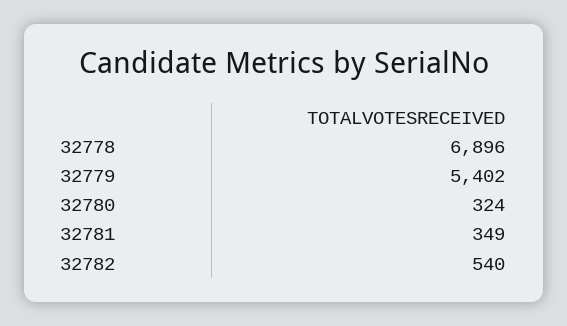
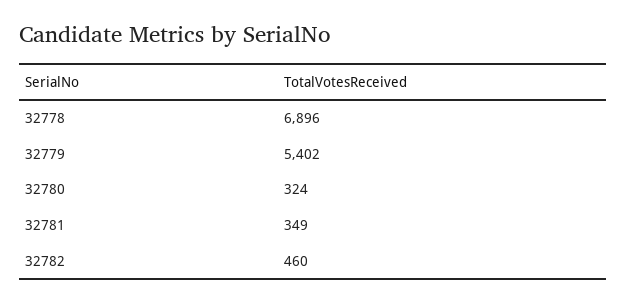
  {
    "32778": 6896,
    "32779": 5402,
    "32780": 324,
    "32781": 349,
-   "32782": 540
+   "32782": 460
  }

